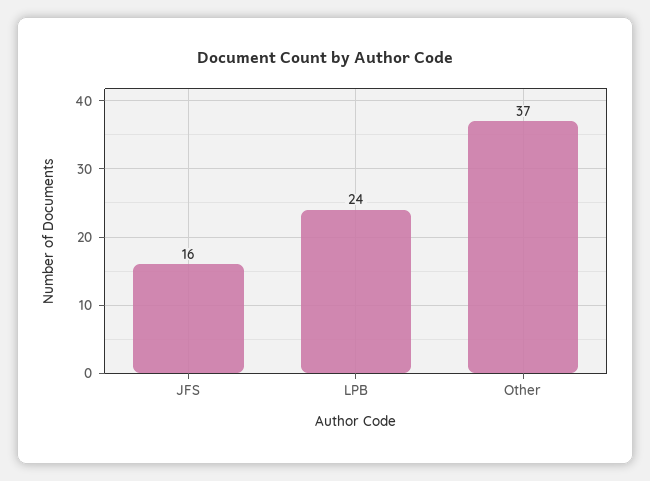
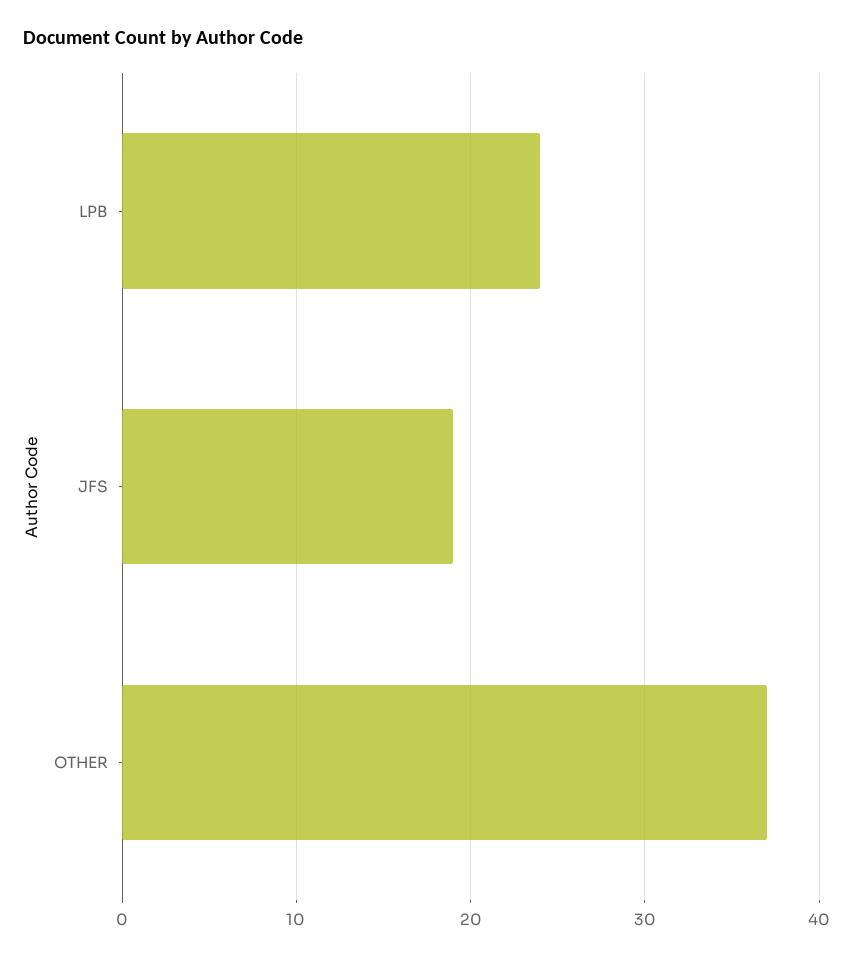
  {
-   "JFS": 16,
+   "JFS": 19,
    "LPB": 24,
    "Other": 37
  }

